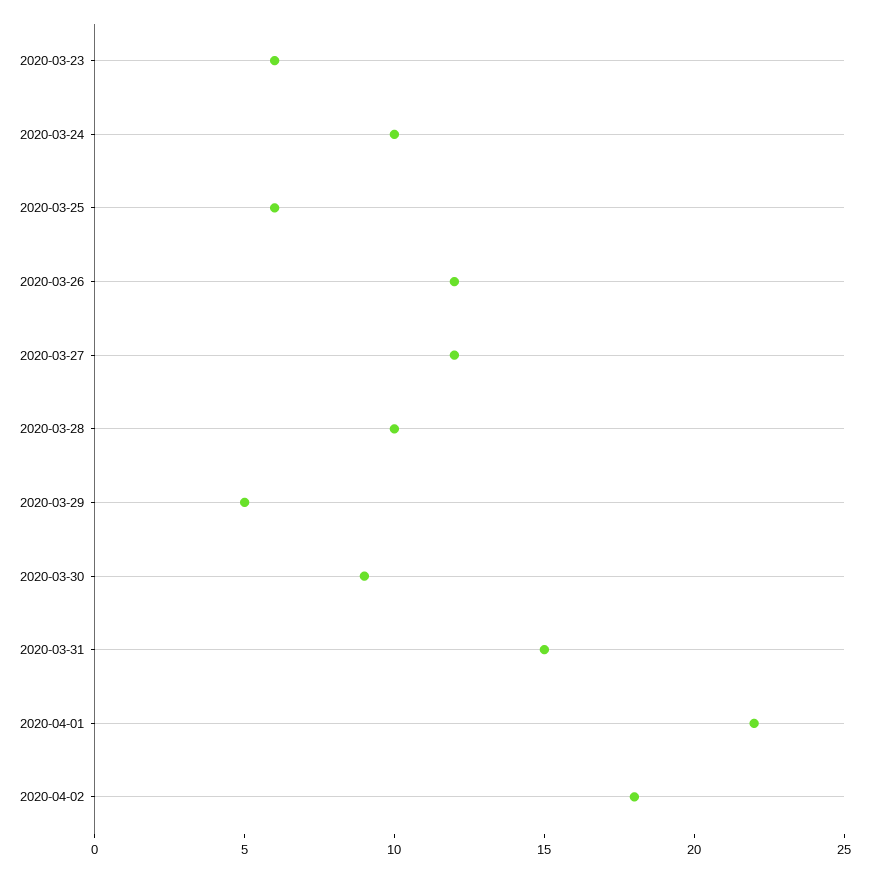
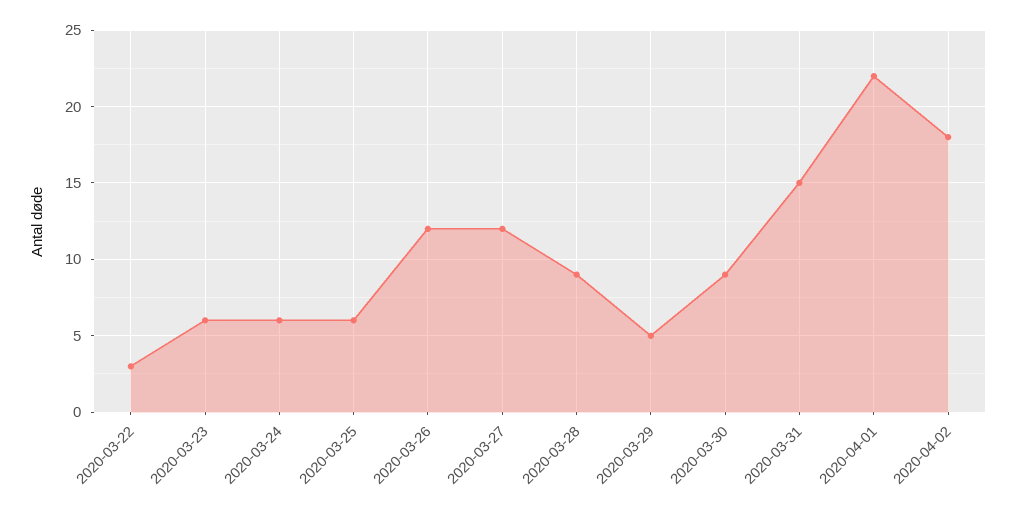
  {
    "2020-03-23": 6,
-   "2020-03-24": 10,
+   "2020-03-24": 6,
    "2020-03-25": 6,
    "2020-03-26": 12,
    "2020-03-27": 12,
-   "2020-03-28": 10,
+   "2020-03-28": 9,
    "2020-03-29": 5,
    "2020-03-30": 9,
    "2020-03-31": 15,
    "2020-04-01": 22,
-   "2020-04-02": 18
+   "2020-04-02": 18,
+   "2020-03-22": 3
  }

